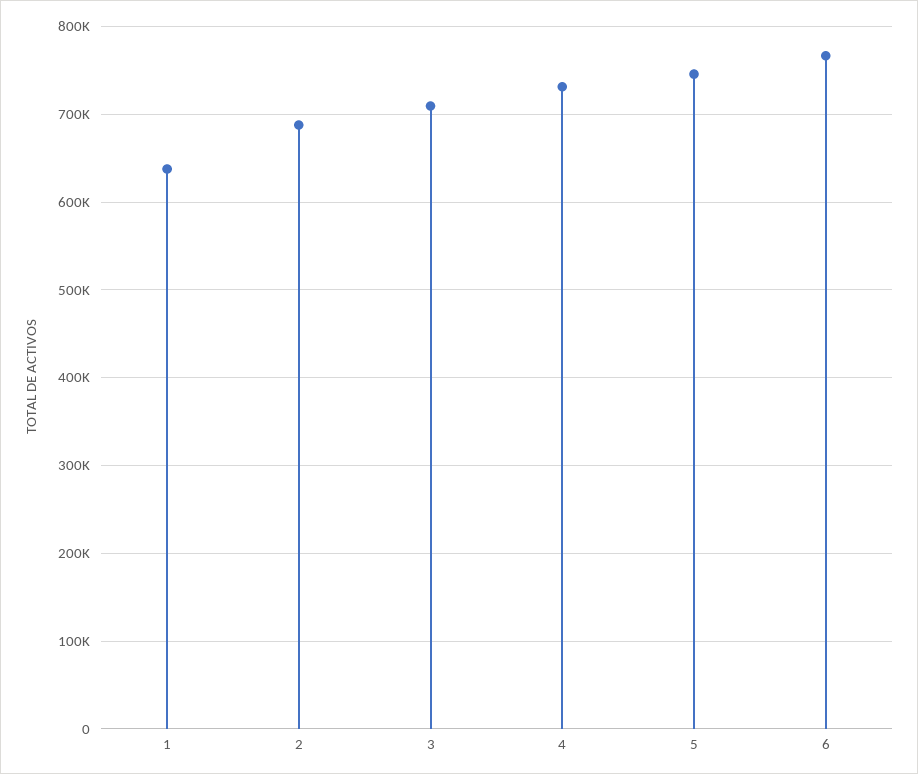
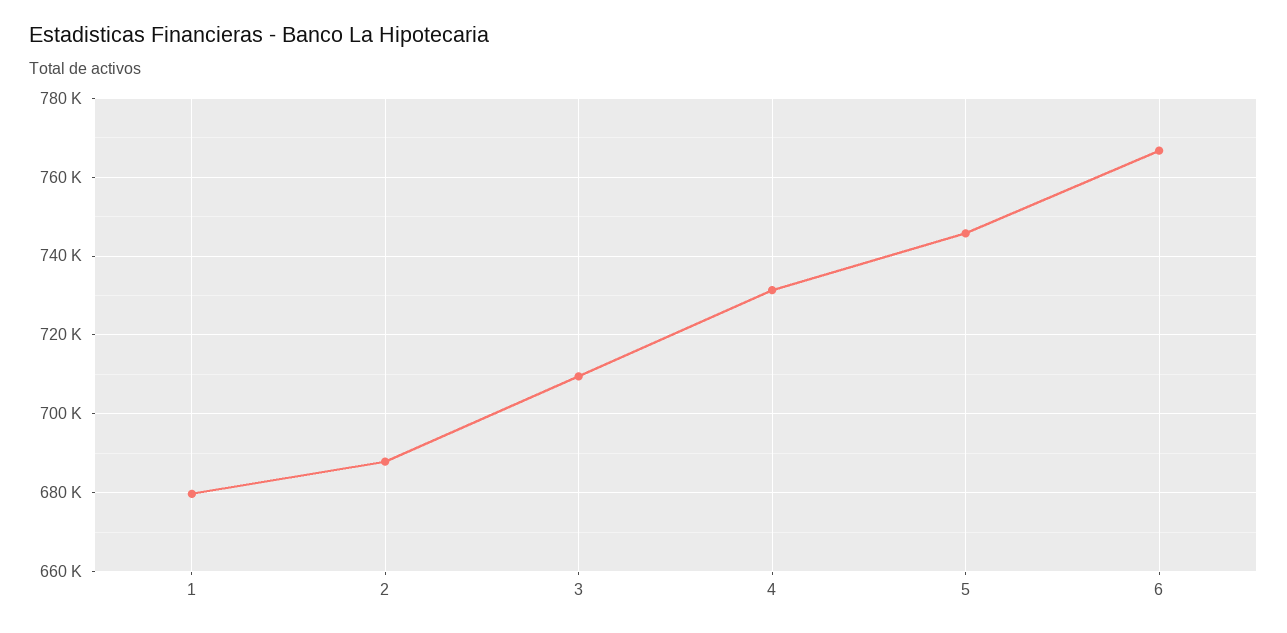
  {
-   "1": 640000,
+   "1": 680000,
    "2": 688000,
    "3": 710000,
    "4": 732000,
    "5": 746000,
    "6": 766000
  }

